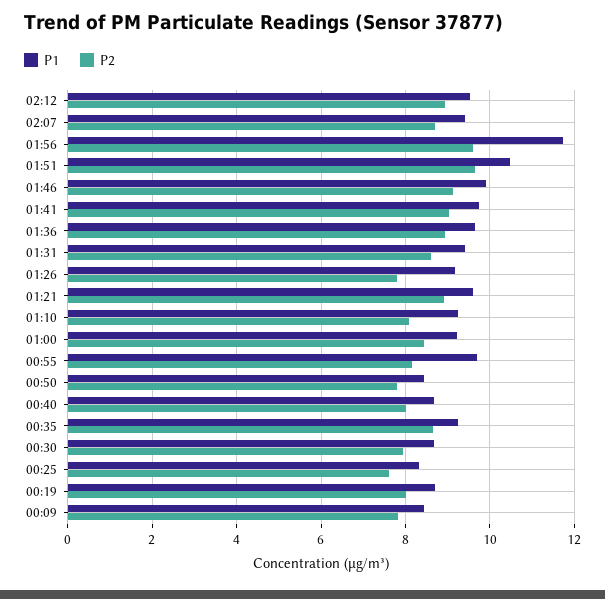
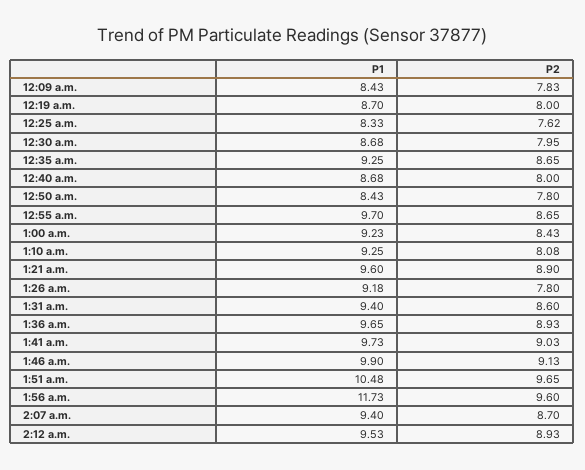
  {
    "P1": {
      "02:12": 9.53,
      "02:07": 9.4,
      "01:56": 11.73,
      "01:51": 10.48,
      "01:46": 9.9,
      "01:41": 9.73,
      "01:36": 9.65,
      "01:31": 9.4,
      "01:26": 9.18,
      "01:21": 9.6,
      "01:10": 9.25,
      "01:00": 9.23,
      "00:55": 9.7,
      "00:50": 8.43,
      "00:40": 8.68,
      "00:35": 9.25,
      "00:30": 8.68,
      "00:25": 8.33,
      "00:19": 8.7,
      "00:09": 8.43
    },
    "P2": {
      "02:12": 8.93,
      "02:07": 8.7,
      "01:56": 9.6,
      "01:51": 9.65,
      "01:46": 9.13,
      "01:41": 9.03,
      "01:36": 8.93,
      "01:31": 8.6,
      "01:26": 7.8,
      "01:21": 8.9,
      "01:10": 8.08,
      "01:00": 8.43,
-     "00:55": 8.2,
+     "00:55": 8.65,
      "00:50": 7.8,
      "00:40": 8,
      "00:35": 8.65,
      "00:30": 7.95,
      "00:25": 7.62,
      "00:19": 8,
      "00:09": 7.83
    }
  }

